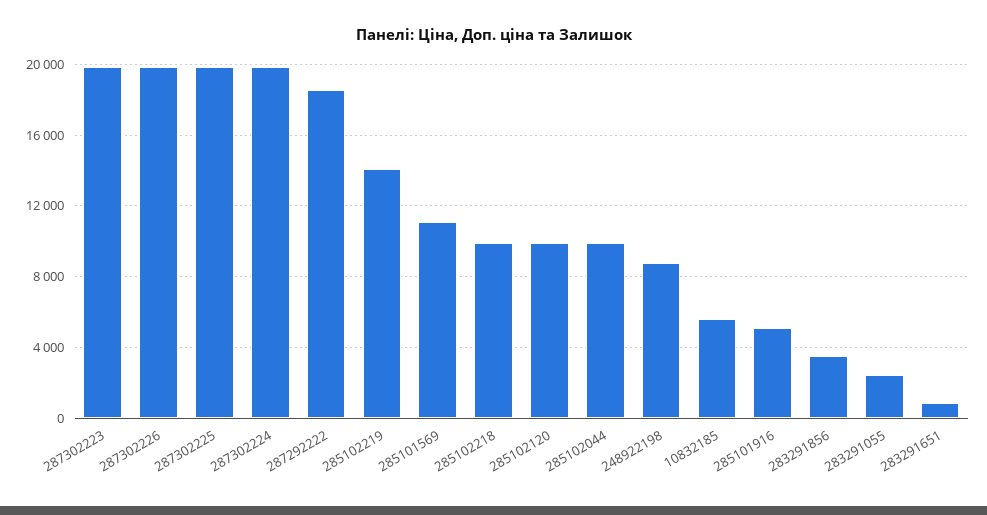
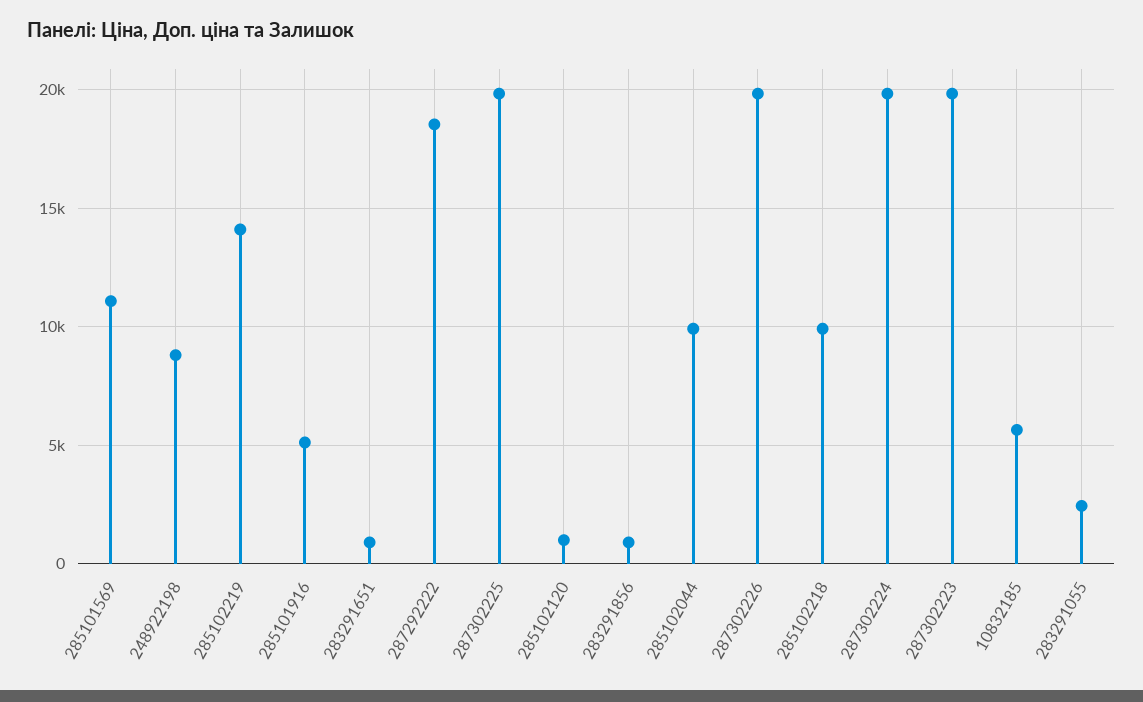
  {
    "287302223": 20000,
    "287302226": 20000,
    "287302225": 20000,
    "287302224": 20000,
    "287292222": 18500,
    "285102219": 14000,
    "285101569": 11000,
    "285102218": 10000,
-   "285102120": 10000,
+   "285102120": 1000,
    "285102044": 10000,
    "248922198": 9000,
    "10832185": 5500,
    "285101916": 5000,
-   "283291856": 3500,
+   "283291856": 1000,
    "283291055": 2500,
    "283291651": 1000
  }

